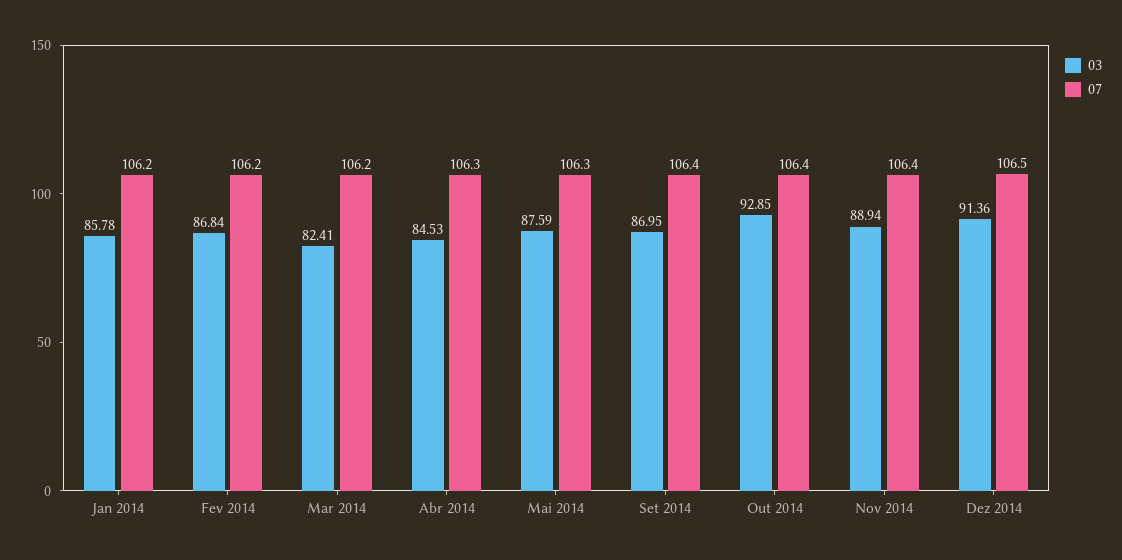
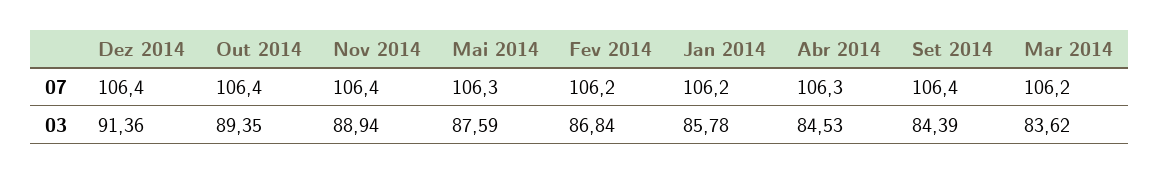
  {
    "03": {
      "Jan 2014": 85.78,
      "Fev 2014": 86.84,
-     "Mar 2014": 82.41,
+     "Mar 2014": 83.62,
      "Abr 2014": 84.53,
      "Mai 2014": 87.59,
-     "Set 2014": 86.95,
+     "Set 2014": 84.39,
-     "Out 2014": 92.85,
+     "Out 2014": 89.35,
      "Nov 2014": 88.94,
      "Dez 2014": 91.36
    },
    "07": {
      "Jan 2014": 106.2,
      "Fev 2014": 106.2,
      "Mar 2014": 106.2,
      "Abr 2014": 106.3,
      "Mai 2014": 106.3,
      "Set 2014": 106.4,
      "Out 2014": 106.4,
      "Nov 2014": 106.4,
-     "Dez 2014": 106.5
+     "Dez 2014": 106.4
    }
  }

